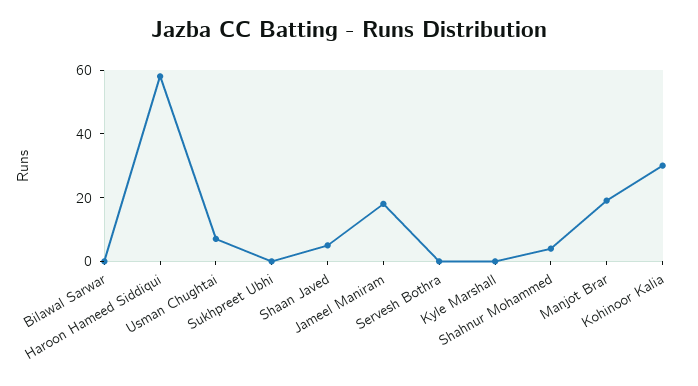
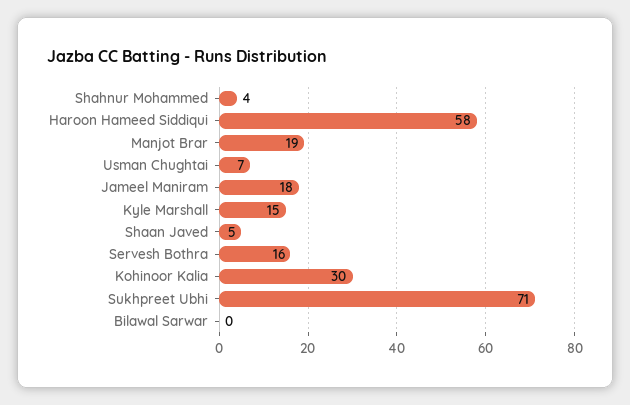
  {
    "Bilawal Sarwar": 0,
    "Haroon Hameed Siddiqui": 58,
    "Usman Chughtai": 7,
-   "Sukhpreet Ubhi": 0,
+   "Sukhpreet Ubhi": 71,
    "Shaan Javed": 5,
    "Jameel Maniram": 18,
-   "Servesh Bothra": 0,
+   "Servesh Bothra": 16,
-   "Kyle Marshall": 0,
+   "Kyle Marshall": 15,
    "Shahnur Mohammed": 4,
    "Manjot Brar": 19,
    "Kohinoor Kalia": 30
  }

